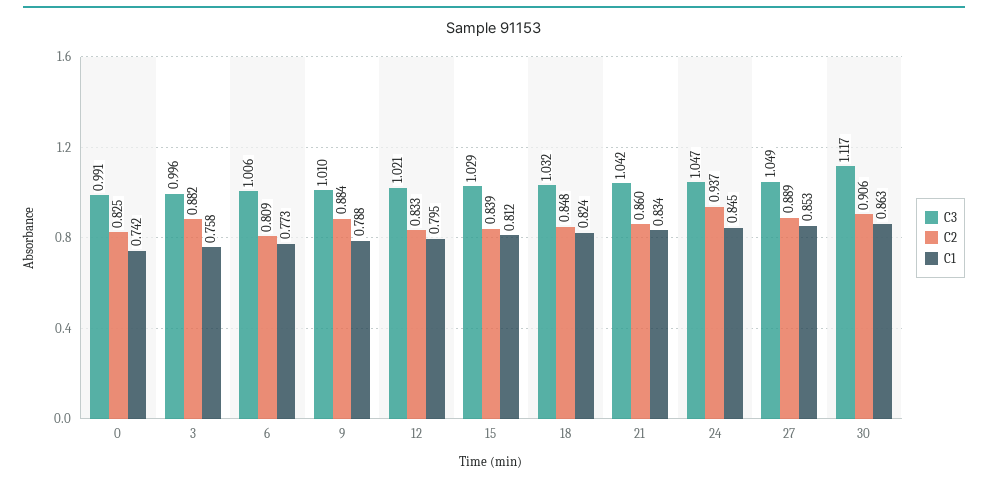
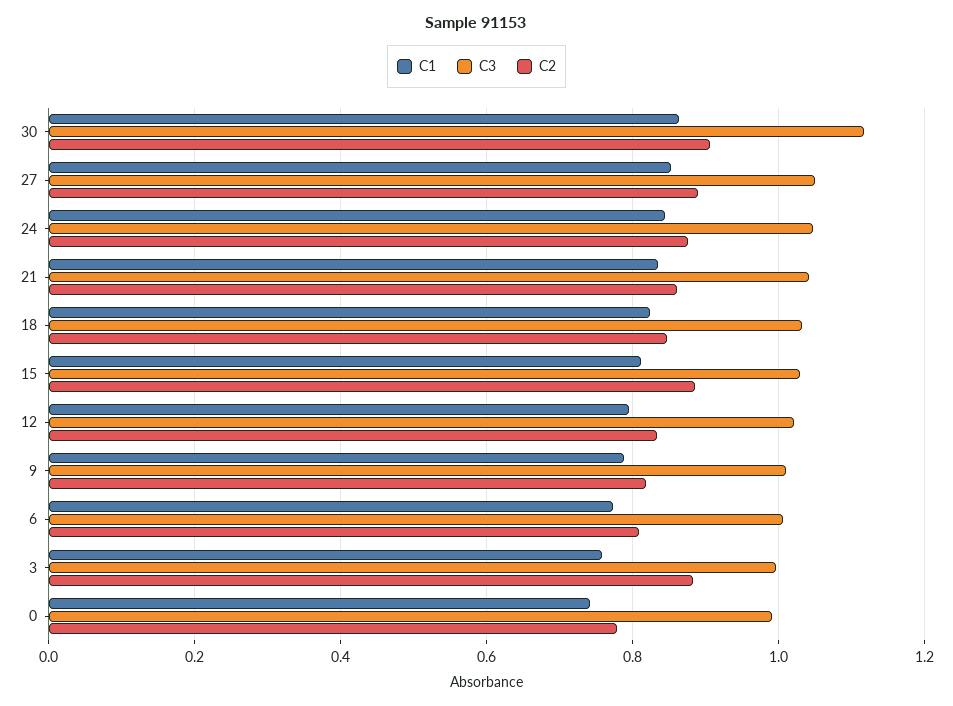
  {
    "C3": {
      "0": 0.991,
      "3": 0.996,
      "6": 1.006,
      "9": 1.01,
      "12": 1.021,
      "15": 1.029,
      "18": 1.032,
      "21": 1.042,
      "24": 1.047,
      "27": 1.049,
      "30": 1.117
    },
    "C2": {
-     "0": 0.825,
+     "0": 0.78,
      "3": 0.882,
      "6": 0.809,
-     "9": 0.884,
+     "9": 0.82,
      "12": 0.833,
-     "15": 0.839,
+     "15": 0.88,
      "18": 0.848,
      "21": 0.86,
-     "24": 0.937,
+     "24": 0.88,
      "27": 0.889,
      "30": 0.906
    },
    "C1": {
      "0": 0.742,
      "3": 0.758,
      "6": 0.773,
      "9": 0.788,
      "12": 0.795,
      "15": 0.812,
      "18": 0.824,
      "21": 0.834,
      "24": 0.845,
      "27": 0.853,
      "30": 0.863
    }
  }

